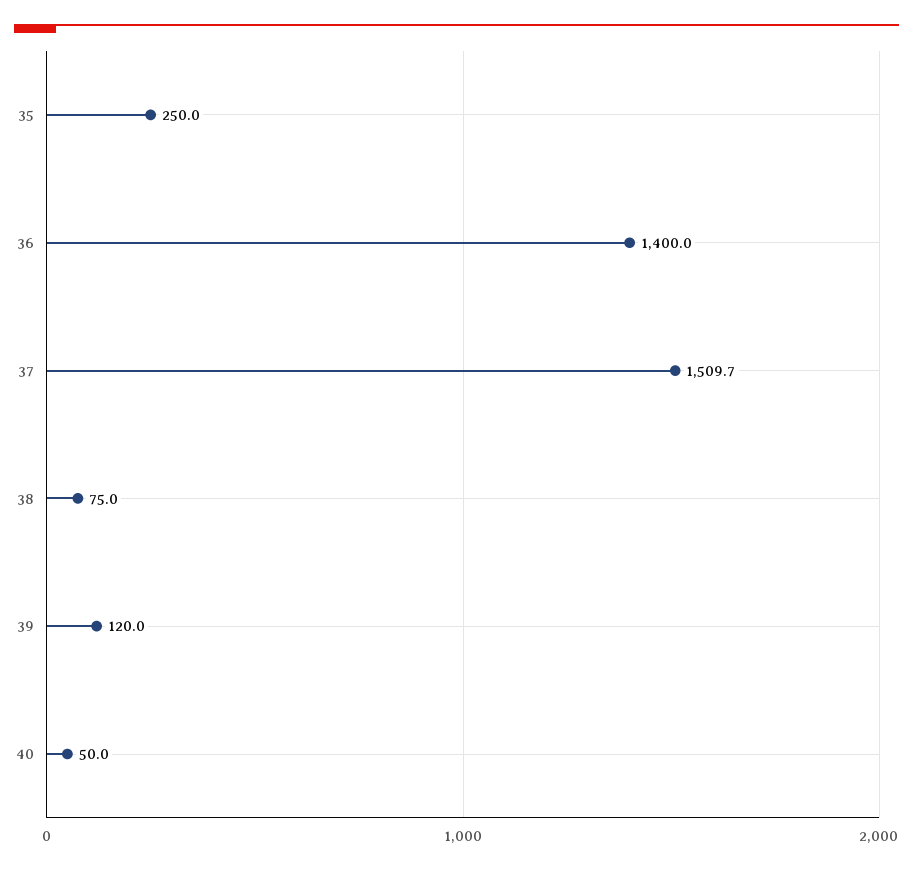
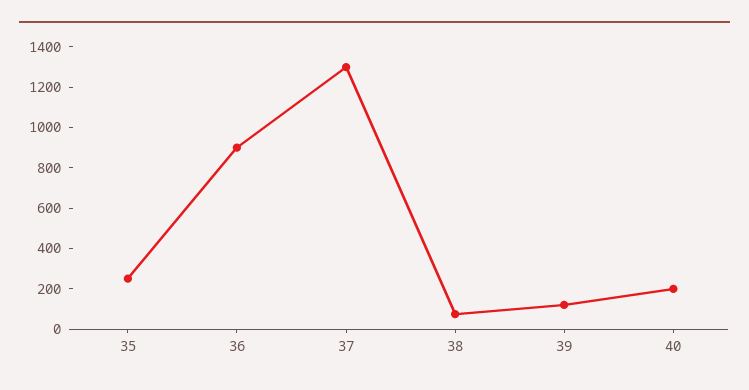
  {
    "35": 250,
-   "36": 1400,
+   "36": 900,
-   "37": 1509.7,
+   "37": 1300,
    "38": 75,
    "39": 120,
-   "40": 50
+   "40": 200
  }

